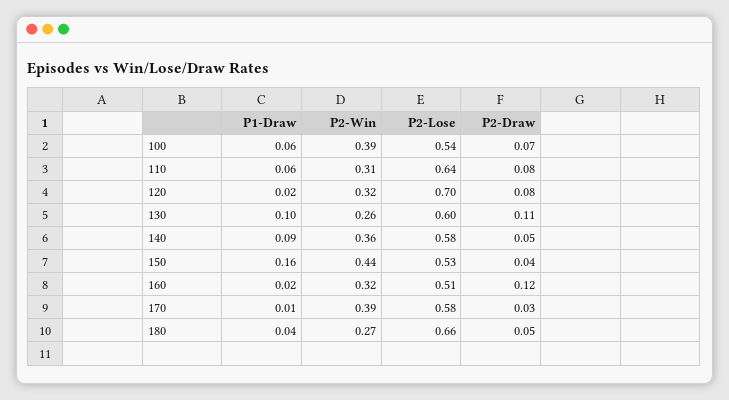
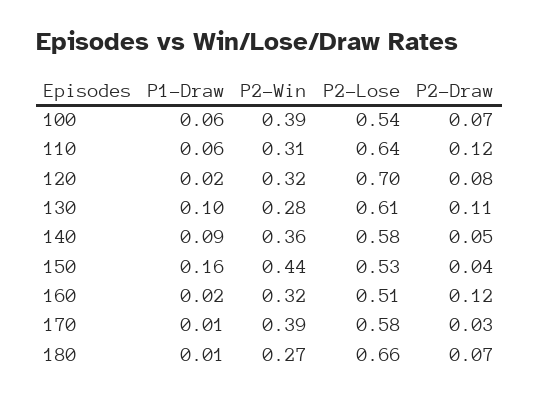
  {
    "P1-Draw": {
      "100": 0.06,
      "110": 0.06,
      "120": 0.02,
      "130": 0.1,
      "140": 0.09,
      "150": 0.16,
      "160": 0.02,
      "170": 0.01,
-     "180": 0.04
+     "180": 0.01
    },
    "P2-Win": {
      "100": 0.39,
      "110": 0.31,
      "120": 0.32,
-     "130": 0.26,
+     "130": 0.28,
      "140": 0.36,
      "150": 0.44,
      "160": 0.32,
      "170": 0.39,
      "180": 0.27
    },
    "P2-Lose": {
      "100": 0.54,
      "110": 0.64,
      "120": 0.7,
-     "130": 0.6,
+     "130": 0.61,
      "140": 0.58,
      "150": 0.53,
      "160": 0.51,
      "170": 0.58,
      "180": 0.66
    },
    "P2-Draw": {
      "100": 0.07,
-     "110": 0.08,
+     "110": 0.12,
      "120": 0.08,
      "130": 0.11,
      "140": 0.05,
      "150": 0.04,
      "160": 0.12,
      "170": 0.03,
-     "180": 0.05
+     "180": 0.07
    }
  }

